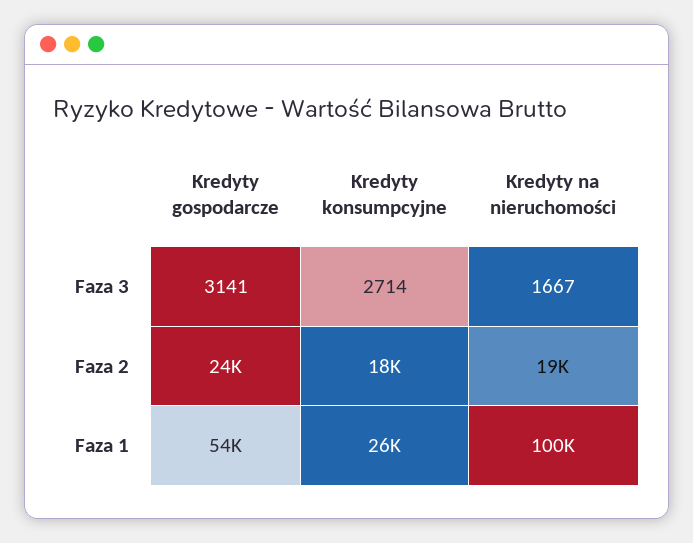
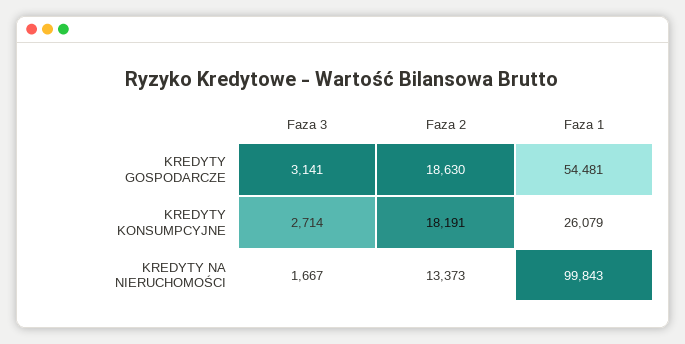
  {
    "Kredyty gospodarcze": {
      "Faza 3": 3141,
-     "Faza 2": 24000,
+     "Faza 2": 18630,
      "Faza 1": 54481
    },
    "Kredyty konsumpcyjne": {
      "Faza 3": 2714,
      "Faza 2": 18191,
      "Faza 1": 26079
    },
    "Kredyty na nieruchomości": {
      "Faza 3": 1667,
-     "Faza 2": 19000,
+     "Faza 2": 13373,
      "Faza 1": 99843
    }
  }

